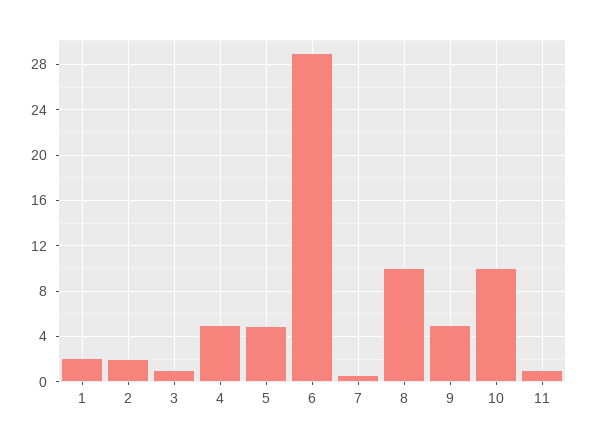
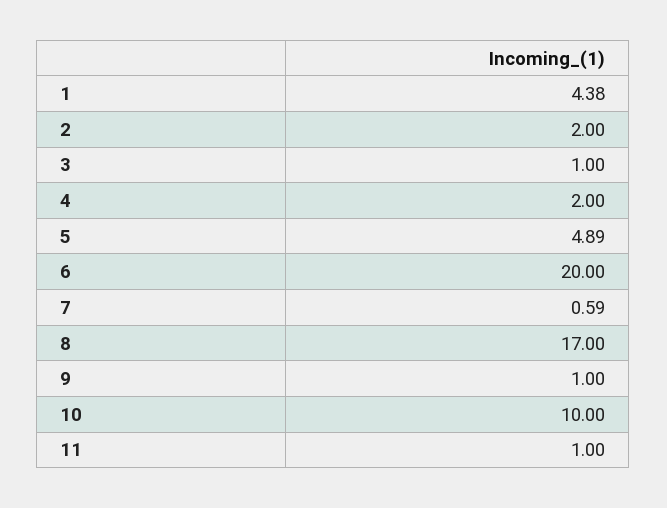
  {
-   "1": 2,
+   "1": 4.38,
    "2": 2,
    "3": 1,
-   "4": 5,
+   "4": 2,
    "5": 4.89,
-   "6": 29,
+   "6": 20,
    "7": 0.59,
-   "8": 10,
+   "8": 17,
-   "9": 5,
+   "9": 1,
    "10": 10,
    "11": 1
  }

